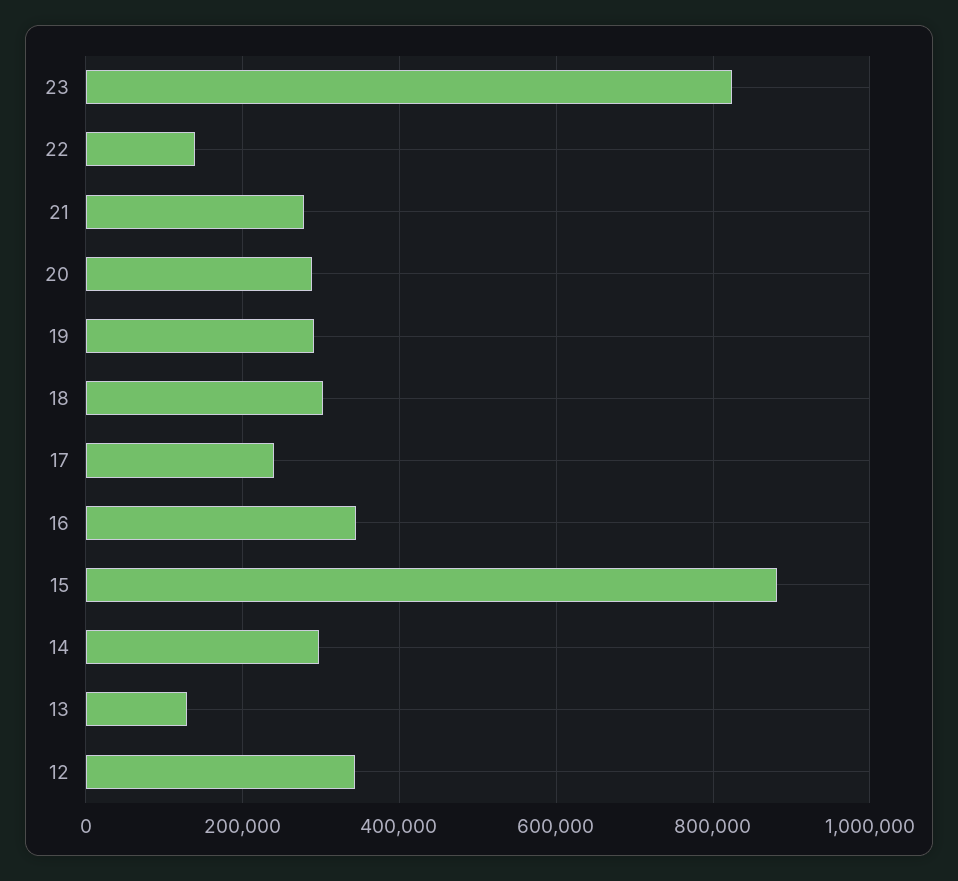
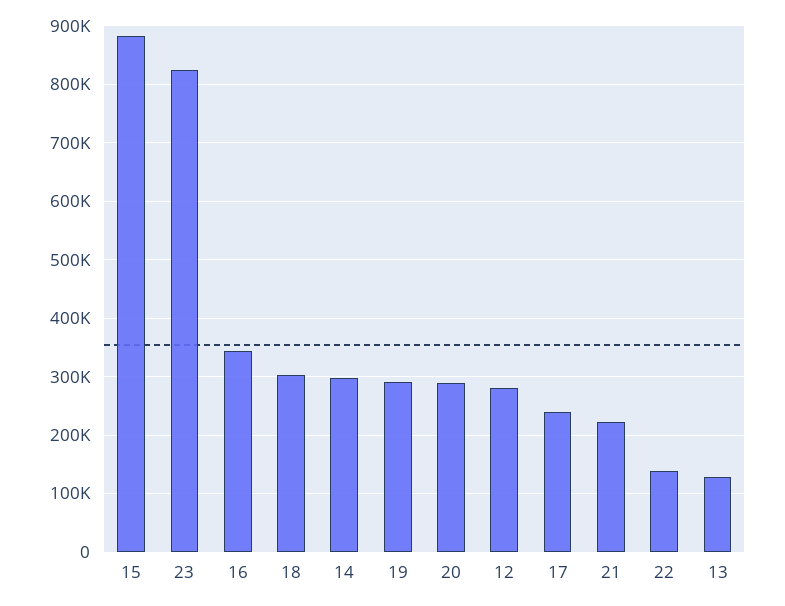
  {
    "23": 820000,
    "22": 140000,
-   "21": 280000,
+   "21": 220000,
    "20": 280000,
    "19": 300000,
    "18": 300000,
    "17": 240000,
    "16": 340000,
    "15": 880000,
    "14": 300000,
    "13": 120000,
-   "12": 340000
+   "12": 280000
  }

